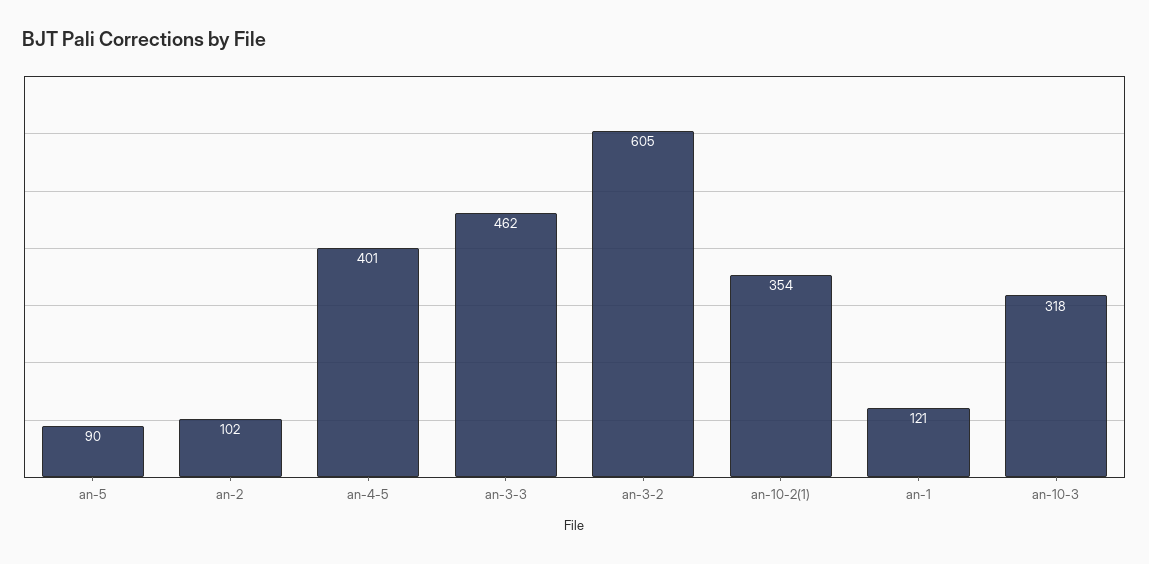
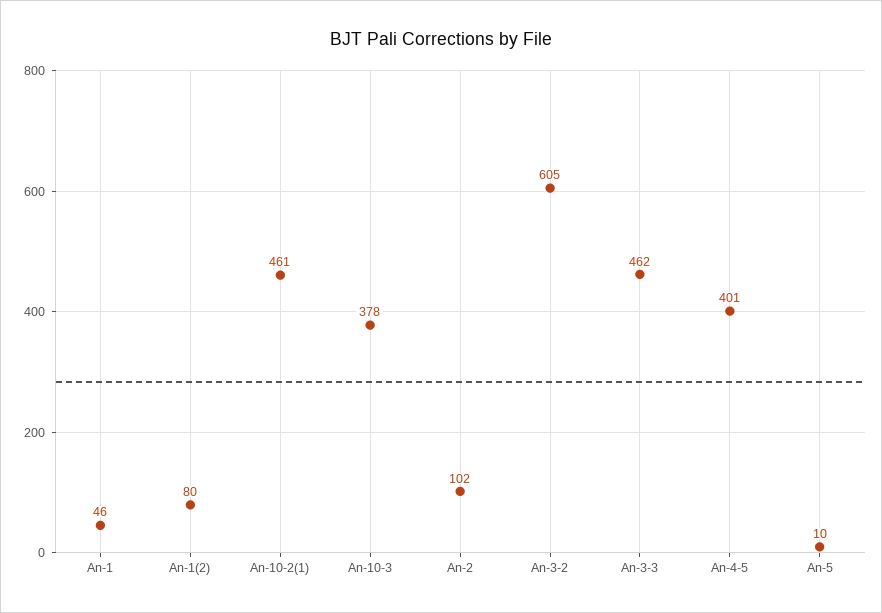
  {
-   "an-5": 90,
+   "an-5": 10,
    "an-2": 102,
    "an-4-5": 401,
    "an-3-3": 462,
    "an-3-2": 605,
-   "an-10-2(1)": 354,
+   "an-10-2(1)": 461,
-   "an-1": 121,
+   "an-1": 46,
-   "an-10-3": 318
+   "an-10-3": 378,
+   "An-1(2)": 80
  }

